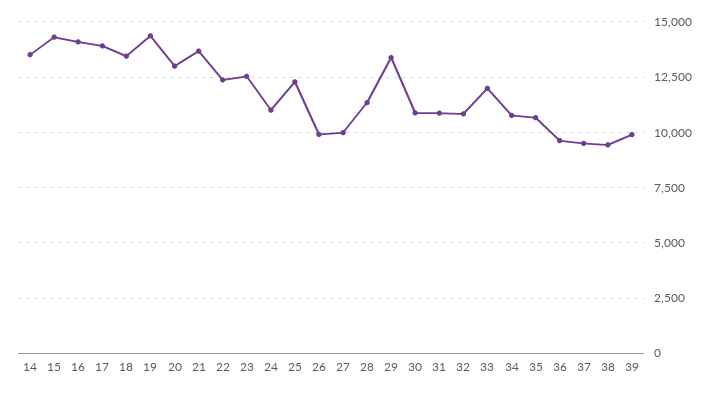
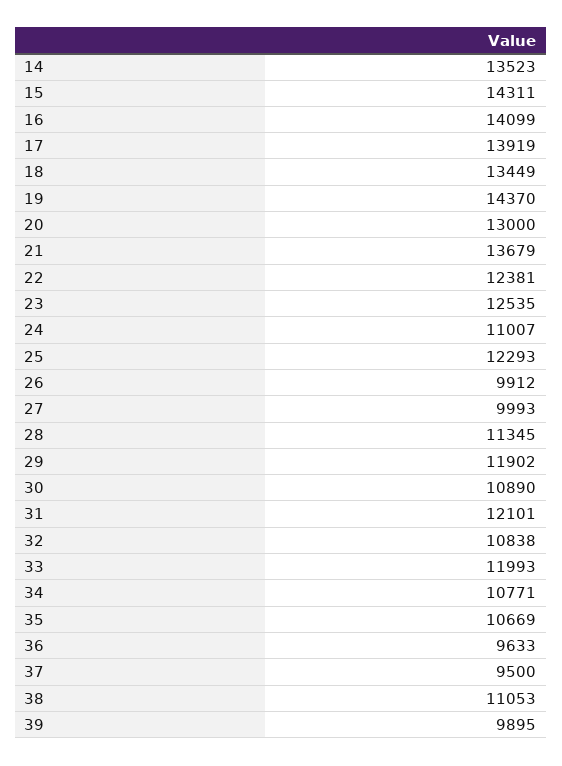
  {
    "14": 13523,
    "15": 14311,
    "16": 14099,
    "17": 13919,
    "18": 13449,
    "19": 14370,
    "20": 13000,
    "21": 13679,
    "22": 12381,
    "23": 12535,
    "24": 11007,
    "25": 12293,
    "26": 9912,
    "27": 9993,
    "28": 11345,
-   "29": 13500,
+   "29": 11902,
    "30": 10890,
-   "31": 11000,
+   "31": 12101,
    "32": 10838,
    "33": 11993,
    "34": 10771,
    "35": 10669,
    "36": 9633,
    "37": 9500,
-   "38": 9500,
+   "38": 11053,
    "39": 9895
  }

